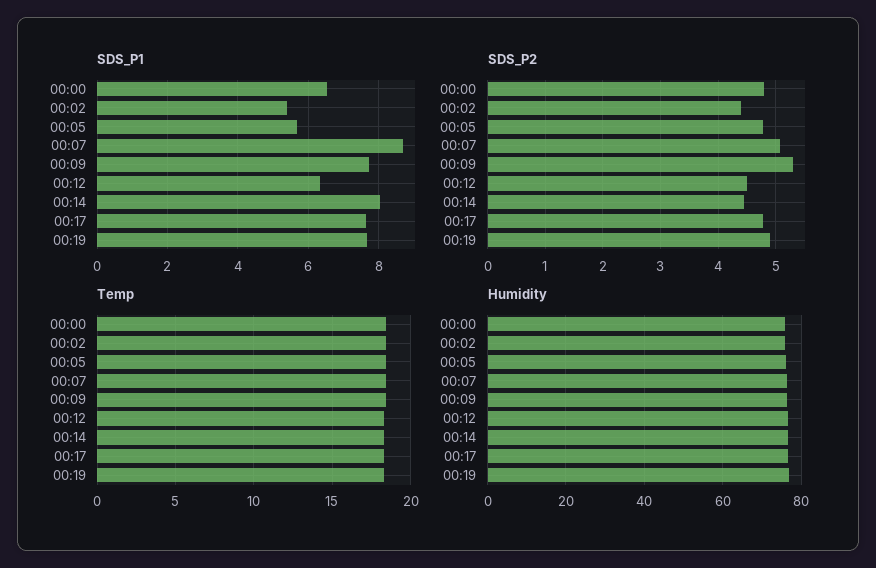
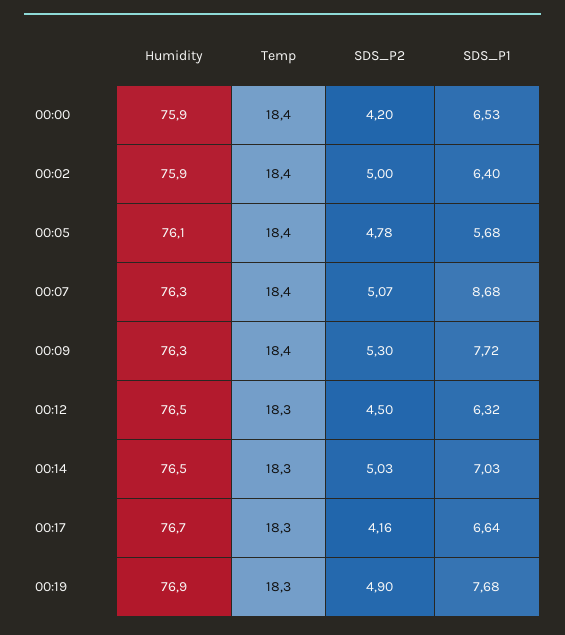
  {
    "SDS_P1": {
      "00:00": 6.53,
-     "00:02": 5.4,
+     "00:02": 6.4,
      "00:05": 5.68,
      "00:07": 8.68,
      "00:09": 7.72,
      "00:12": 6.32,
-     "00:14": 8,
+     "00:14": 7.03,
-     "00:17": 7.6,
+     "00:17": 6.64,
      "00:19": 7.68
    },
    "SDS_P2": {
-     "00:00": 4.8,
+     "00:00": 4.2,
-     "00:02": 4.4,
+     "00:02": 5,
      "00:05": 4.78,
      "00:07": 5.07,
      "00:09": 5.3,
      "00:12": 4.5,
-     "00:14": 4.4,
+     "00:14": 5.03,
-     "00:17": 4.8,
+     "00:17": 4.16,
      "00:19": 4.9
    },
    "Temp": {
      "00:00": 18.4,
      "00:02": 18.4,
      "00:05": 18.4,
      "00:07": 18.4,
      "00:09": 18.4,
      "00:12": 18.3,
      "00:14": 18.3,
      "00:17": 18.3,
      "00:19": 18.3
    },
    "Humidity": {
      "00:00": 75.9,
      "00:02": 75.9,
      "00:05": 76.1,
      "00:07": 76.3,
      "00:09": 76.3,
      "00:12": 76.5,
      "00:14": 76.5,
      "00:17": 76.7,
      "00:19": 76.9
    }
  }

